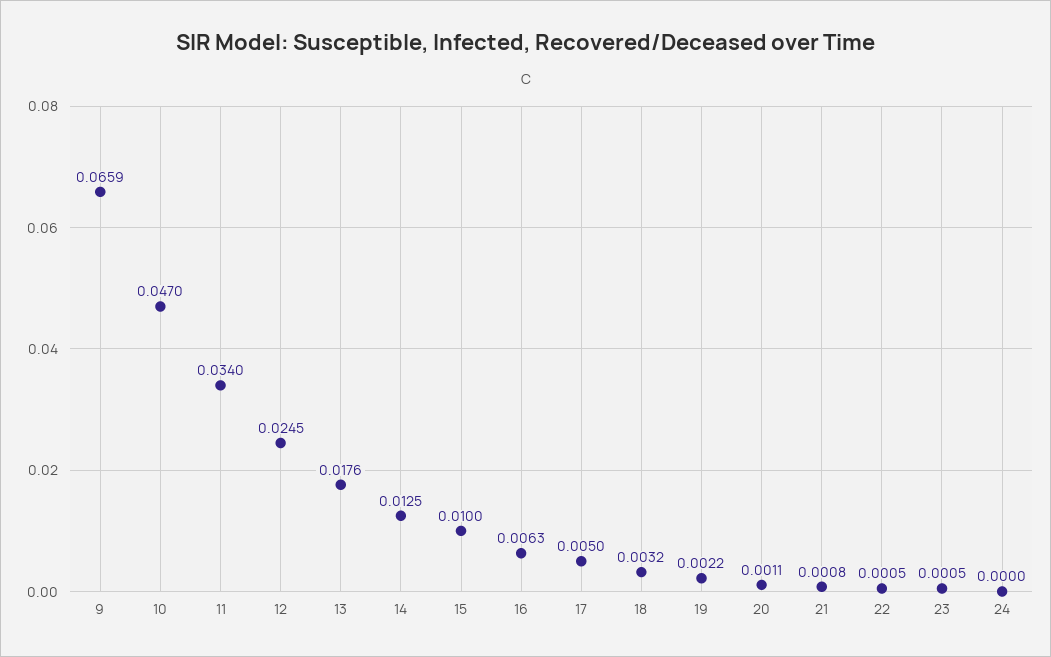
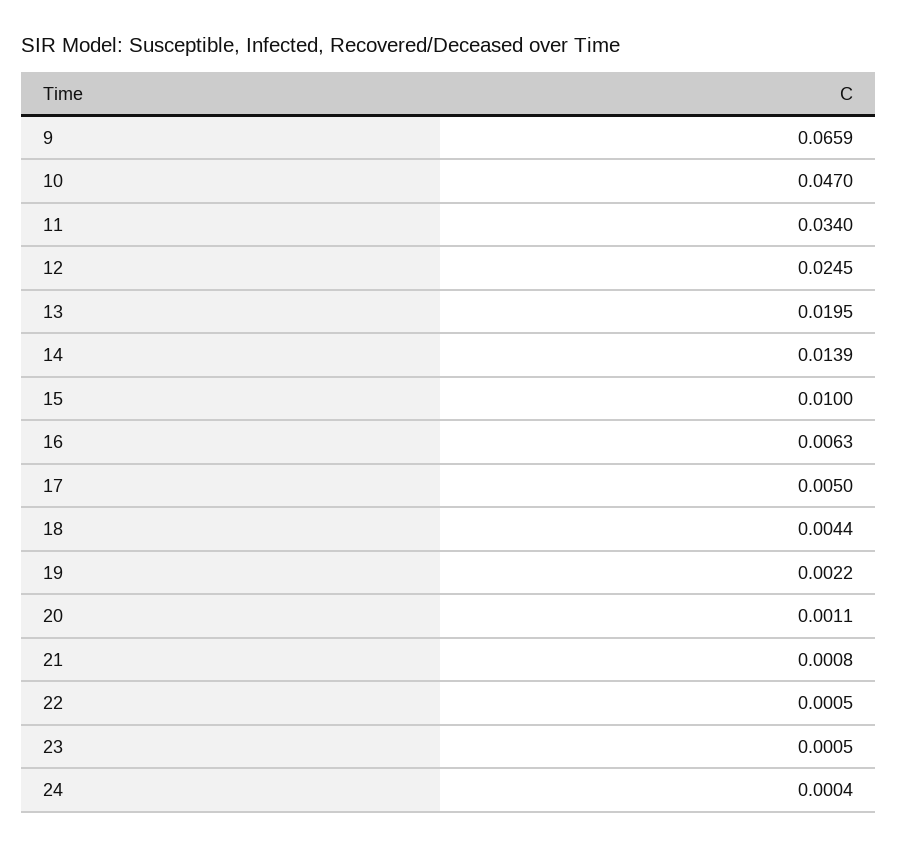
  {
    "9": 0.0659,
    "10": 0.047,
    "11": 0.034,
    "12": 0.0245,
-   "13": 0.0176,
+   "13": 0.0195,
-   "14": 0.0125,
+   "14": 0.0139,
    "15": 0.01,
    "16": 0.0063,
    "17": 0.005,
-   "18": 0.0032,
+   "18": 0.0044,
    "19": 0.0022,
    "20": 0.0011,
    "21": 0.0008,
    "22": 0.0005,
    "23": 0.0005,
-   "24": 0
+   "24": 0.0004
  }

